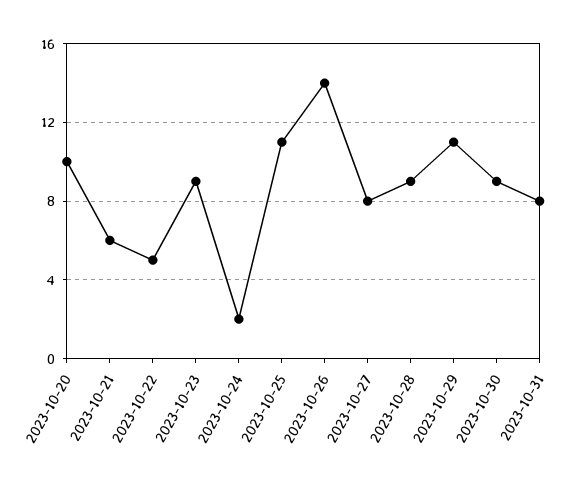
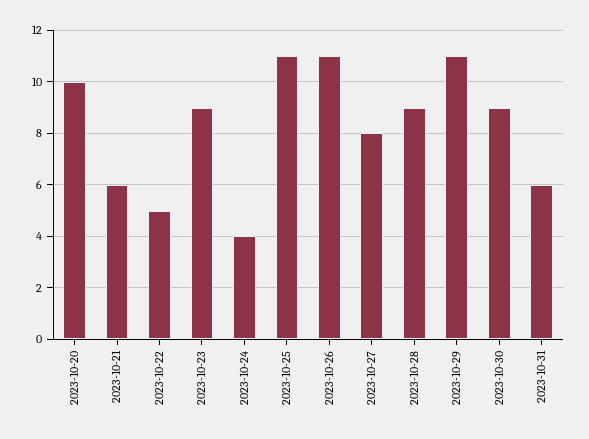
  {
    "2023-10-20": 10,
    "2023-10-21": 6,
    "2023-10-22": 5,
    "2023-10-23": 9,
-   "2023-10-24": 2,
+   "2023-10-24": 4,
    "2023-10-25": 11,
-   "2023-10-26": 14,
+   "2023-10-26": 11,
    "2023-10-27": 8,
    "2023-10-28": 9,
    "2023-10-29": 11,
    "2023-10-30": 9,
-   "2023-10-31": 8
+   "2023-10-31": 6
  }

